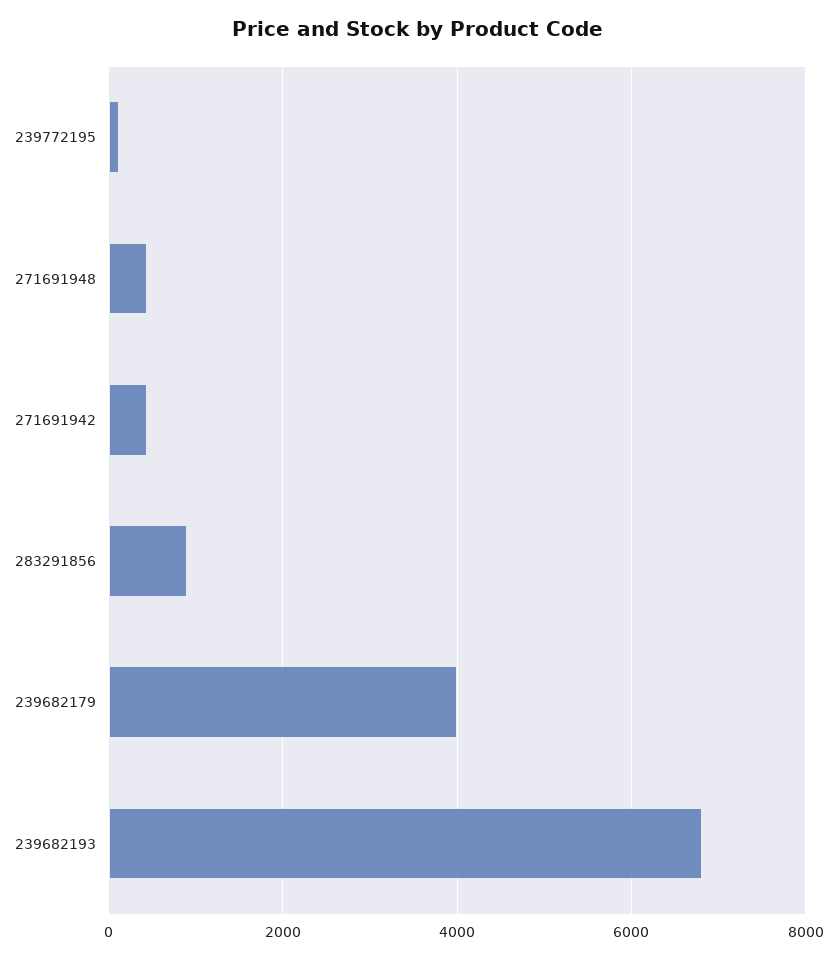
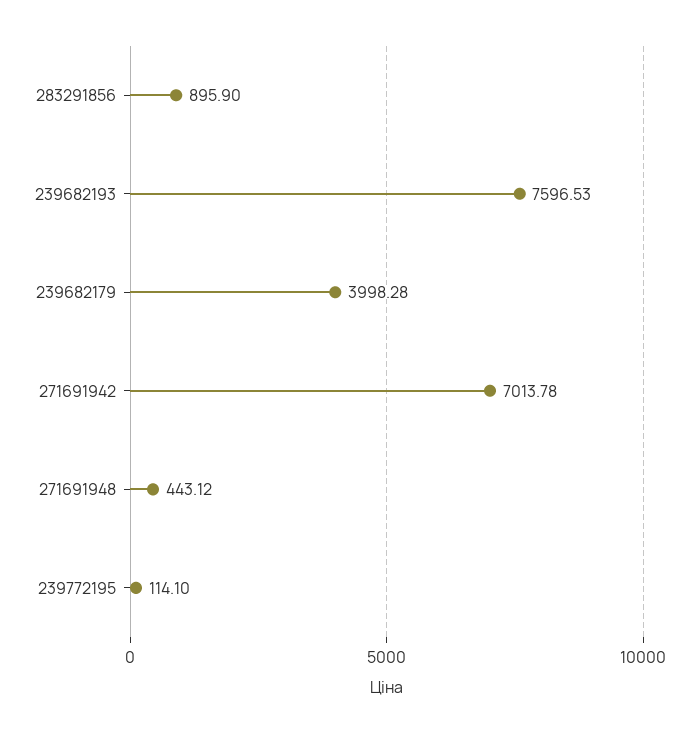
  {
    "239772195": 114.1,
    "271691948": 443.12,
-   "271691942": 400,
+   "271691942": 7013.78,
    "283291856": 895.9,
    "239682179": 3998.28,
-   "239682193": 6800
+   "239682193": 7596.53
  }

